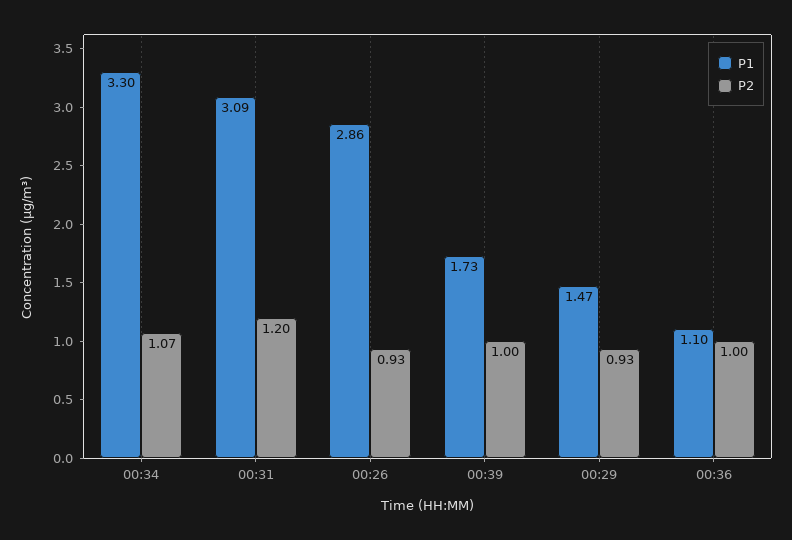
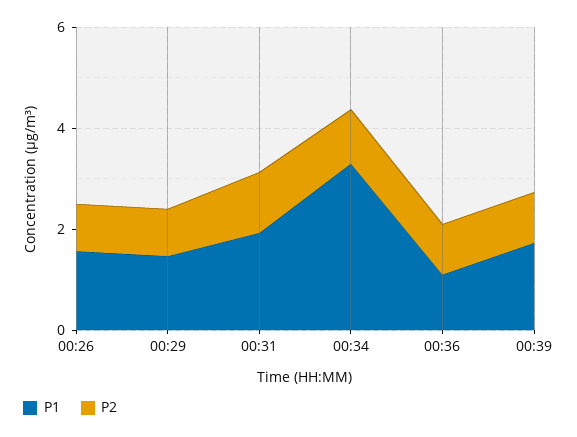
  {
    "P1": {
      "00:34": 3.3,
-     "00:31": 3.09,
+     "00:31": 2,
-     "00:26": 2.86,
+     "00:26": 1.5,
      "00:39": 1.73,
      "00:29": 1.47,
      "00:36": 1.1
    },
    "P2": {
      "00:34": 1.07,
      "00:31": 1.2,
      "00:26": 0.93,
      "00:39": 1,
      "00:29": 0.93,
      "00:36": 1
    }
  }

